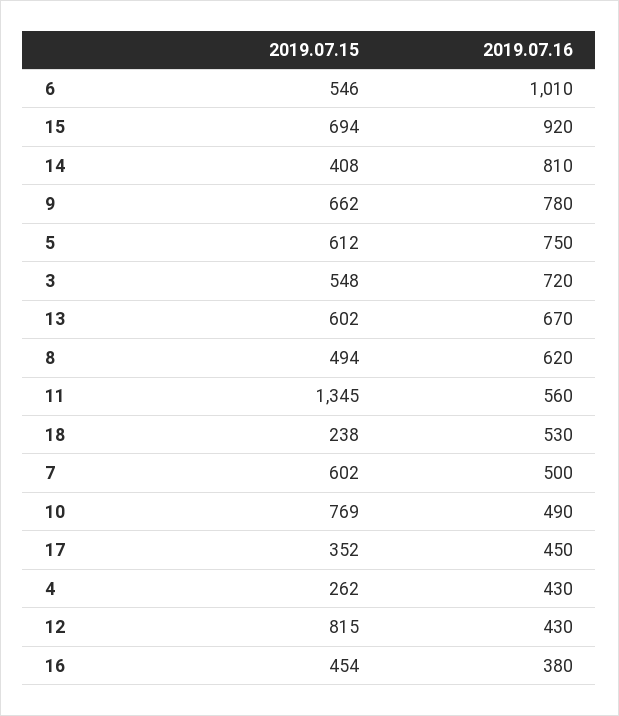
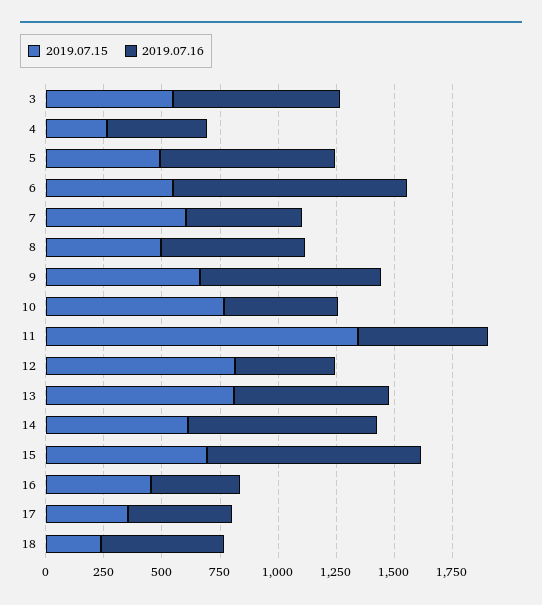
  {
    "2019.07.15": {
      "6": 546,
      "15": 694,
-     "14": 408,
+     "14": 600,
      "9": 662,
-     "5": 612,
+     "5": 500,
      "3": 548,
-     "13": 602,
+     "13": 800,
      "8": 494,
      "11": 1345,
      "18": 238,
      "7": 602,
      "10": 769,
      "17": 352,
      "4": 262,
      "12": 815,
      "16": 454
    },
    "2019.07.16": {
      "6": 1010,
      "15": 920,
      "14": 810,
      "9": 780,
      "5": 750,
      "3": 720,
      "13": 670,
      "8": 620,
      "11": 560,
      "18": 530,
      "7": 500,
      "10": 490,
      "17": 450,
      "4": 430,
      "12": 430,
      "16": 380
    }
  }

